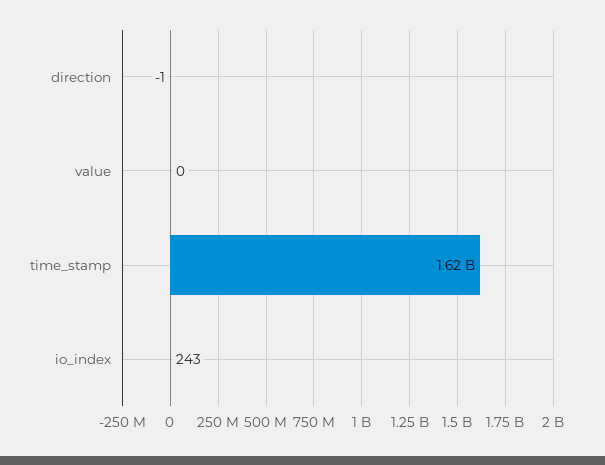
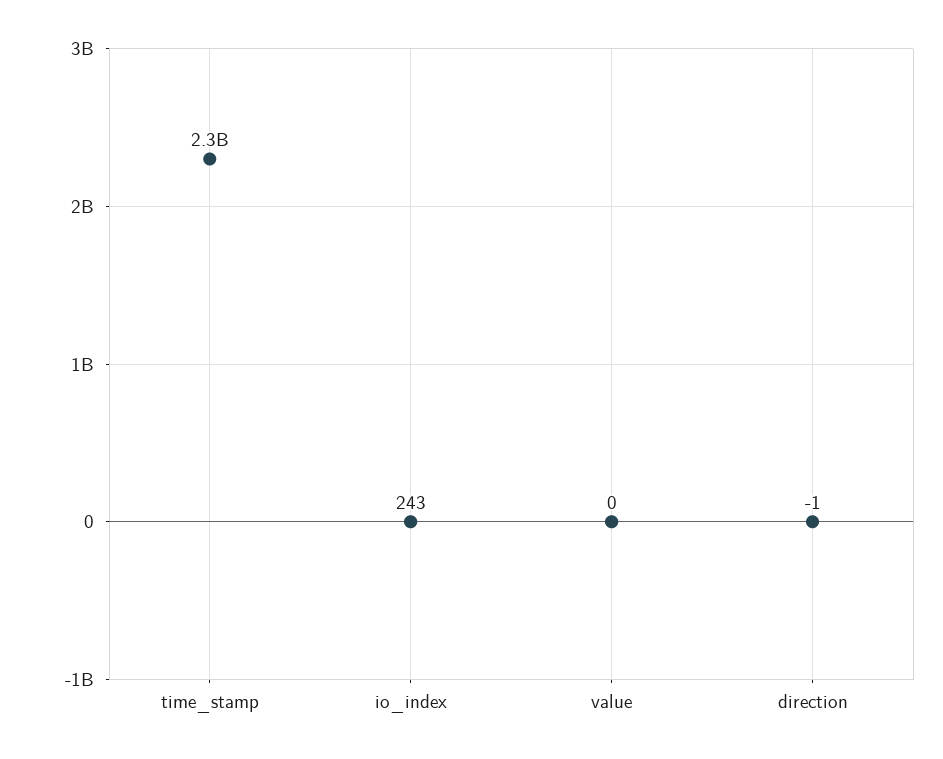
  {
    "direction": -1,
    "value": 0,
-   "time_stamp": 1620000000,
+   "time_stamp": 2300000000,
    "io_index": 243
  }

